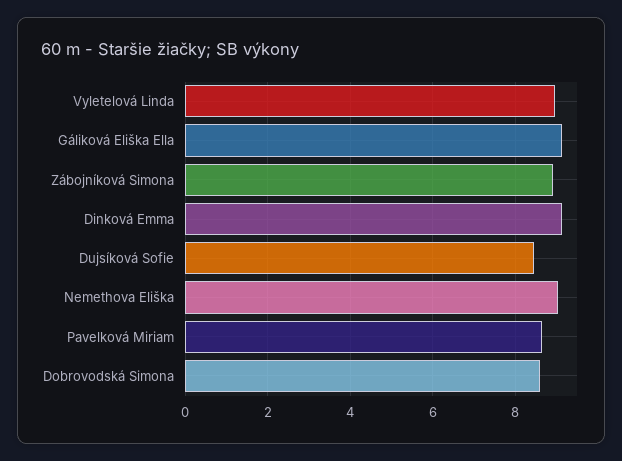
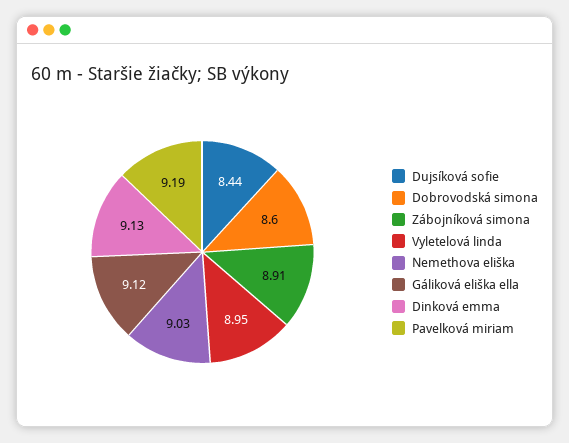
  {
    "Vyletelová Linda": 8.95,
    "Gáliková Eliška Ella": 9.12,
    "Zábojníková Simona": 8.91,
    "Dinková Emma": 9.13,
    "Dujsíková Sofie": 8.44,
    "Nemethova Eliška": 9.03,
-   "Pavelková Miriam": 8.6,
+   "Pavelková Miriam": 9.19,
    "Dobrovodská Simona": 8.6
  }

